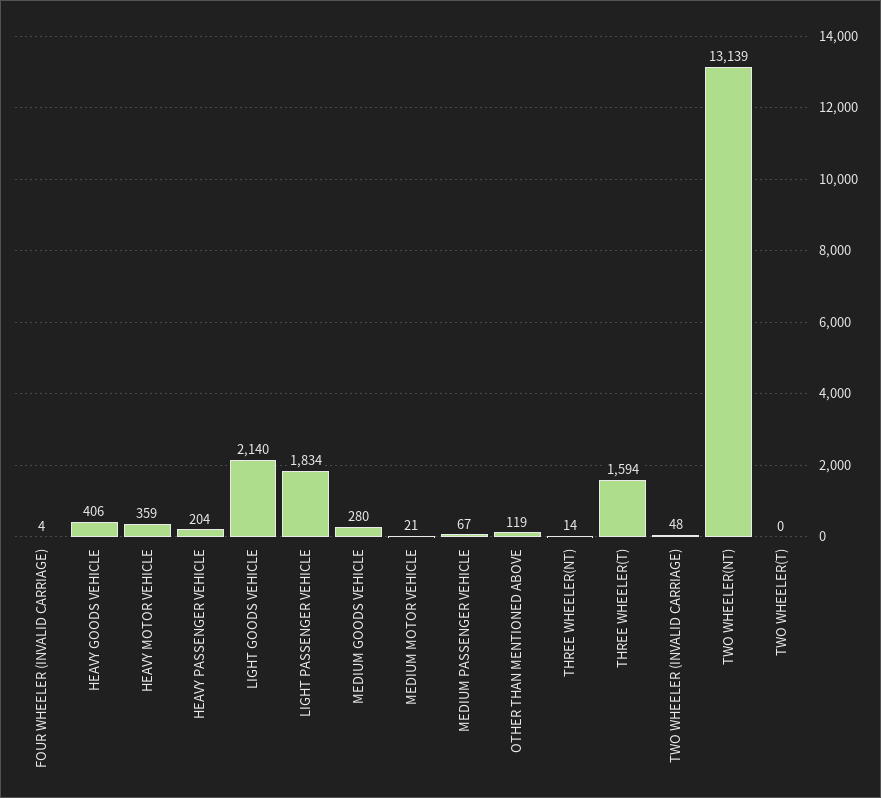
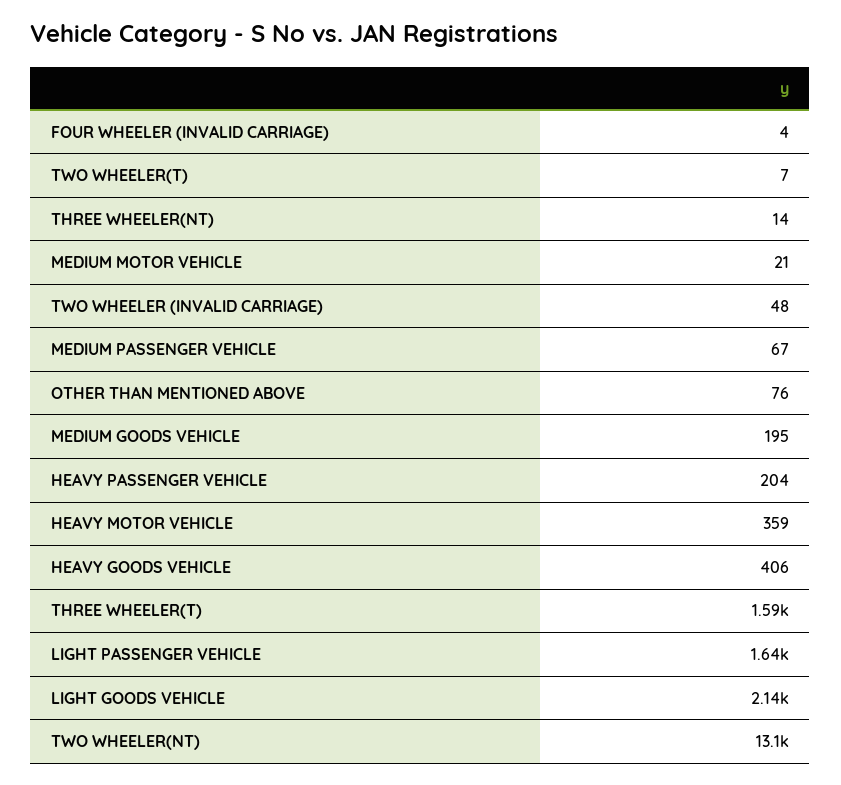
  {
    "FOUR WHEELER (INVALID CARRIAGE)": 4,
    "HEAVY GOODS VEHICLE": 406,
    "HEAVY MOTOR VEHICLE": 359,
    "HEAVY PASSENGER VEHICLE": 204,
    "LIGHT GOODS VEHICLE": 2140,
-   "LIGHT PASSENGER VEHICLE": 1834,
+   "LIGHT PASSENGER VEHICLE": 1640,
-   "MEDIUM GOODS VEHICLE": 280,
+   "MEDIUM GOODS VEHICLE": 195,
    "MEDIUM MOTOR VEHICLE": 21,
    "MEDIUM PASSENGER VEHICLE": 67,
-   "OTHER THAN MENTIONED ABOVE": 119,
+   "OTHER THAN MENTIONED ABOVE": 76,
    "THREE WHEELER(NT)": 14,
    "THREE WHEELER(T)": 1594,
    "TWO WHEELER (INVALID CARRIAGE)": 48,
    "TWO WHEELER(NT)": 13139,
-   "TWO WHEELER(T)": 0
+   "TWO WHEELER(T)": 7
  }

